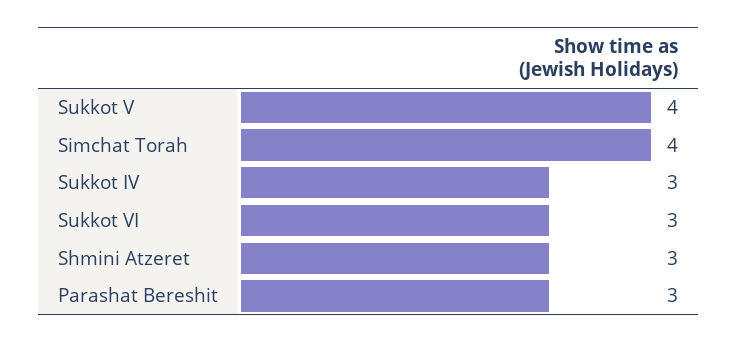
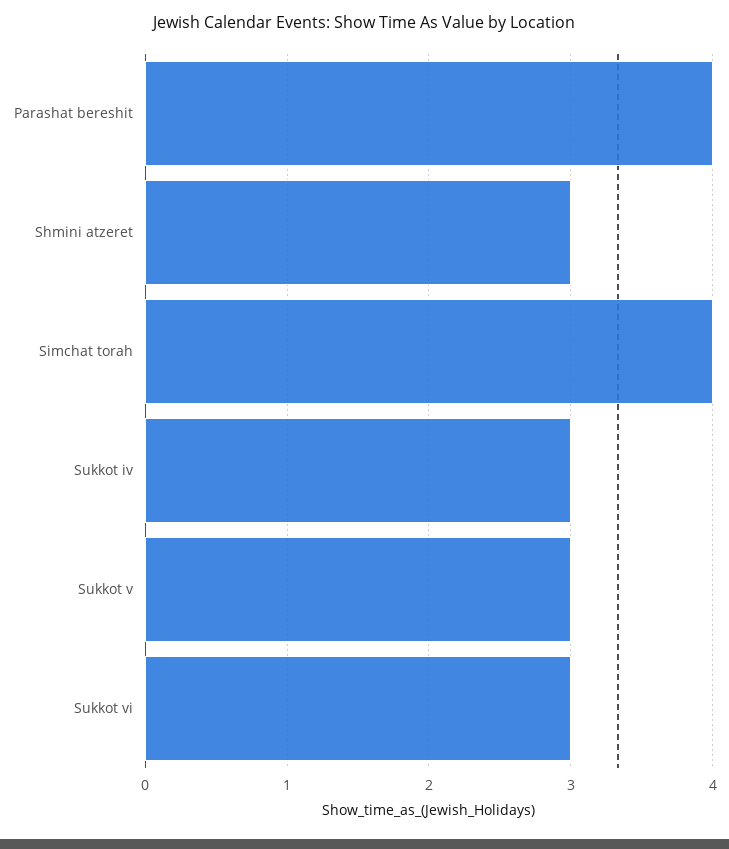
  {
-   "Sukkot V": 4,
+   "Sukkot V": 3,
    "Simchat Torah": 4,
    "Sukkot IV": 3,
    "Sukkot VI": 3,
    "Shmini Atzeret": 3,
-   "Parashat Bereshit": 3
+   "Parashat Bereshit": 4
  }

